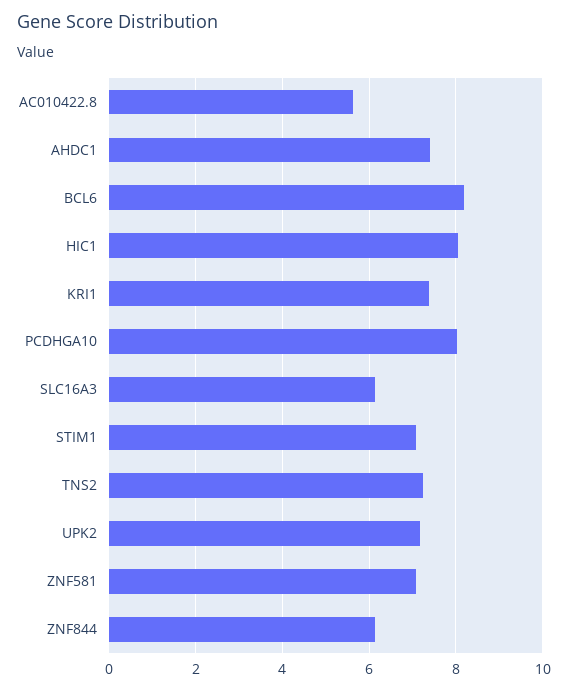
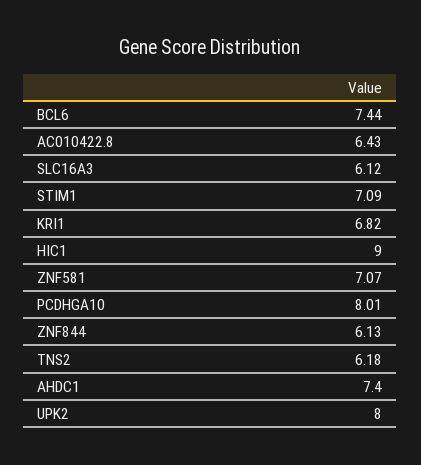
  {
-   "AC010422.8": 5.6,
+   "AC010422.8": 6.43,
    "AHDC1": 7.4,
-   "BCL6": 8.2,
+   "BCL6": 7.44,
-   "HIC1": 8,
+   "HIC1": 9,
-   "KRI1": 7.4,
+   "KRI1": 6.82,
    "PCDHGA10": 8.01,
    "SLC16A3": 6.12,
    "STIM1": 7.09,
-   "TNS2": 7.2,
+   "TNS2": 6.18,
-   "UPK2": 7.2,
+   "UPK2": 8,
    "ZNF581": 7.07,
    "ZNF844": 6.13
  }

